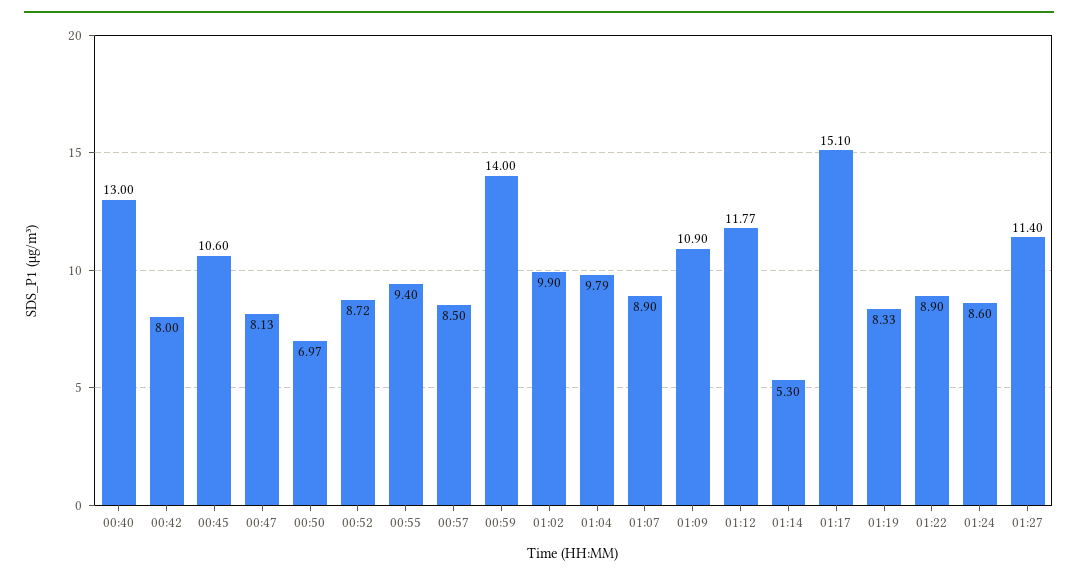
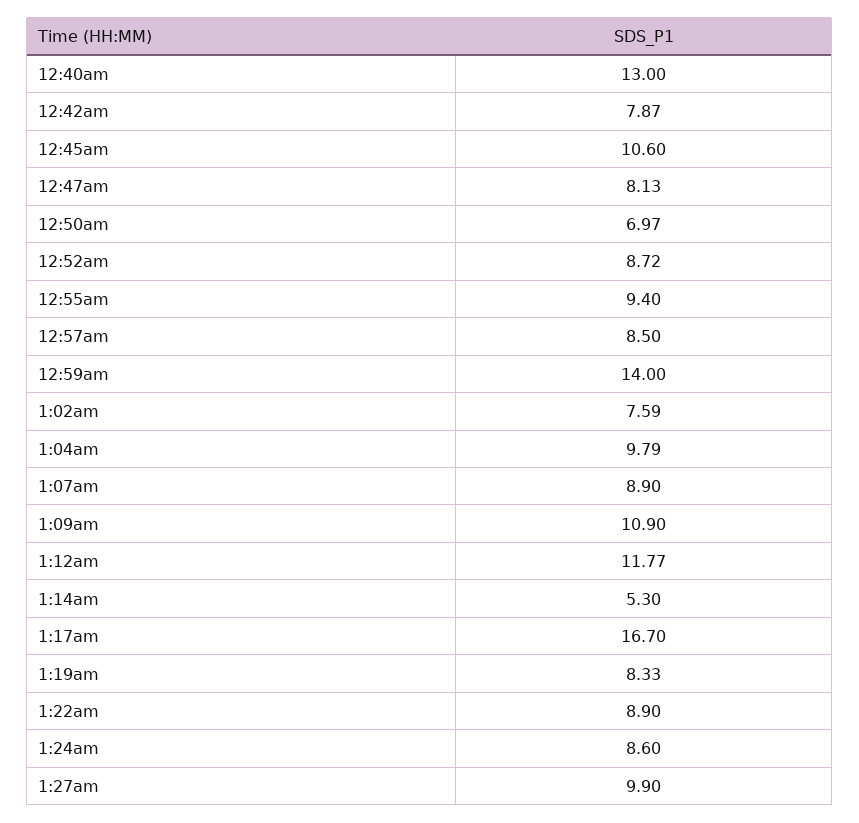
  {
    "00:40": 13,
-   "00:42": 8,
+   "00:42": 7.87,
    "00:45": 10.6,
    "00:47": 8.13,
    "00:50": 6.97,
    "00:52": 8.72,
    "00:55": 9.4,
    "00:57": 8.5,
    "00:59": 14,
-   "01:02": 9.9,
+   "01:02": 7.59,
    "01:04": 9.79,
    "01:07": 8.9,
    "01:09": 10.9,
    "01:12": 11.77,
    "01:14": 5.3,
-   "01:17": 15.1,
+   "01:17": 16.7,
    "01:19": 8.33,
    "01:22": 8.9,
    "01:24": 8.6,
-   "01:27": 11.4
+   "01:27": 9.9
  }

